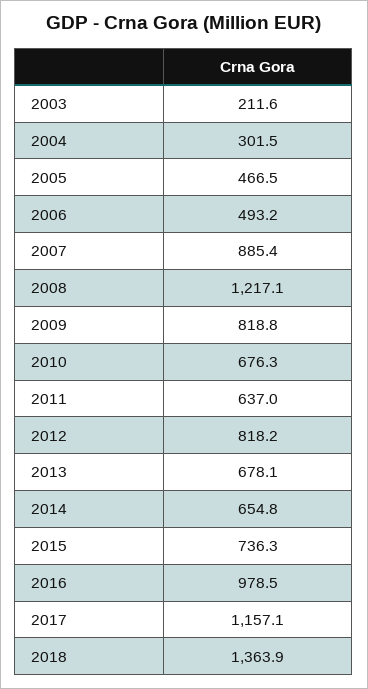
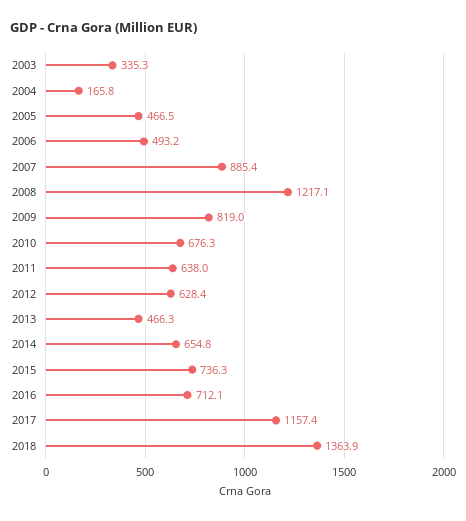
  {
-   "2003": 211.6,
+   "2003": 335.3,
-   "2004": 301.5,
+   "2004": 165.8,
    "2005": 466.5,
    "2006": 493.2,
    "2007": 885.4,
    "2008": 1217.1,
-   "2009": 818.8,
+   "2009": 819,
    "2010": 676.3,
-   "2011": 637,
+   "2011": 638,
-   "2012": 818.2,
+   "2012": 628.4,
-   "2013": 678.1,
+   "2013": 466.3,
    "2014": 654.8,
    "2015": 736.3,
-   "2016": 978.5,
+   "2016": 712.1,
-   "2017": 1157.1,
+   "2017": 1157.4,
    "2018": 1363.9
  }

